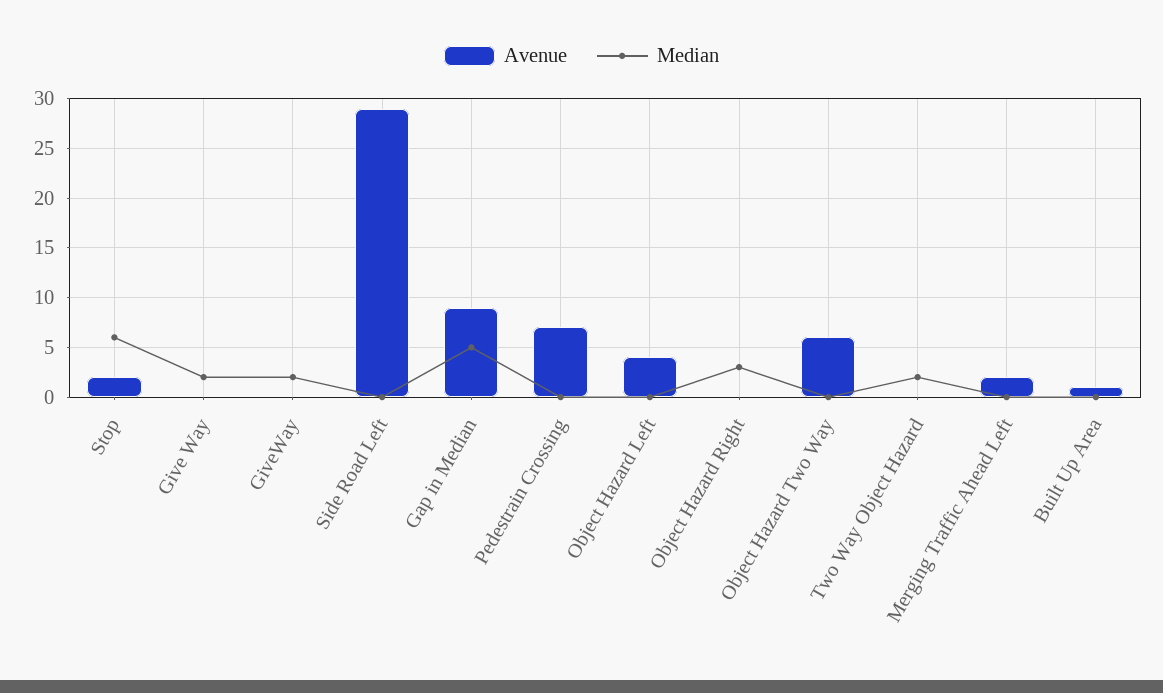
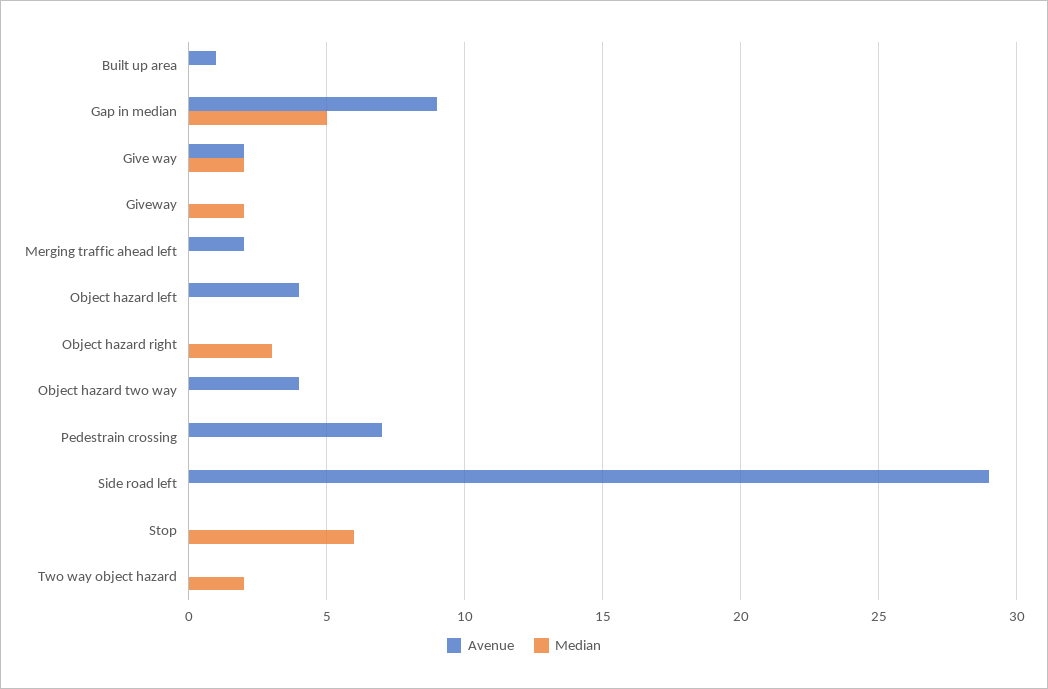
  {
    "Avenue": {
-     "Stop": 2,
+     "Stop": 0,
-     "Give Way": 0,
+     "Give Way": 2,
      "GiveWay": 0,
      "Side Road Left": 29,
      "Gap in Median": 9,
      "Pedestrain Crossing": 7,
      "Object Hazard Left": 4,
      "Object Hazard Right": 0,
-     "Object Hazard Two Way": 6,
+     "Object Hazard Two Way": 4,
      "Two Way Object Hazard": 0,
      "Merging Traffic Ahead Left": 2,
      "Built Up Area": 1
    },
    "Median": {
      "Stop": 6,
      "Give Way": 2,
      "GiveWay": 2,
      "Side Road Left": 0,
      "Gap in Median": 5,
      "Pedestrain Crossing": 0,
      "Object Hazard Left": 0,
      "Object Hazard Right": 3,
      "Object Hazard Two Way": 0,
      "Two Way Object Hazard": 2,
      "Merging Traffic Ahead Left": 0,
      "Built Up Area": 0
    }
  }

